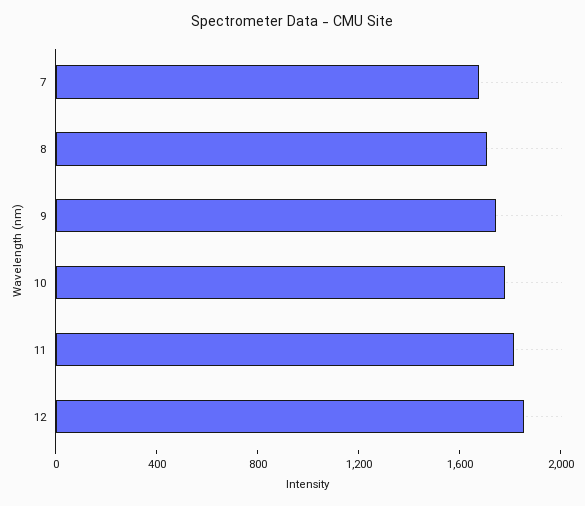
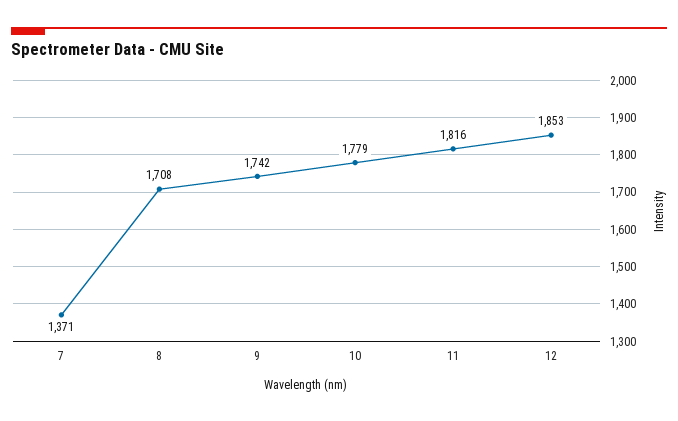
  {
-   "7": 1700,
+   "7": 1371,
    "8": 1708,
    "9": 1742,
    "10": 1779,
    "11": 1816,
    "12": 1853
  }

